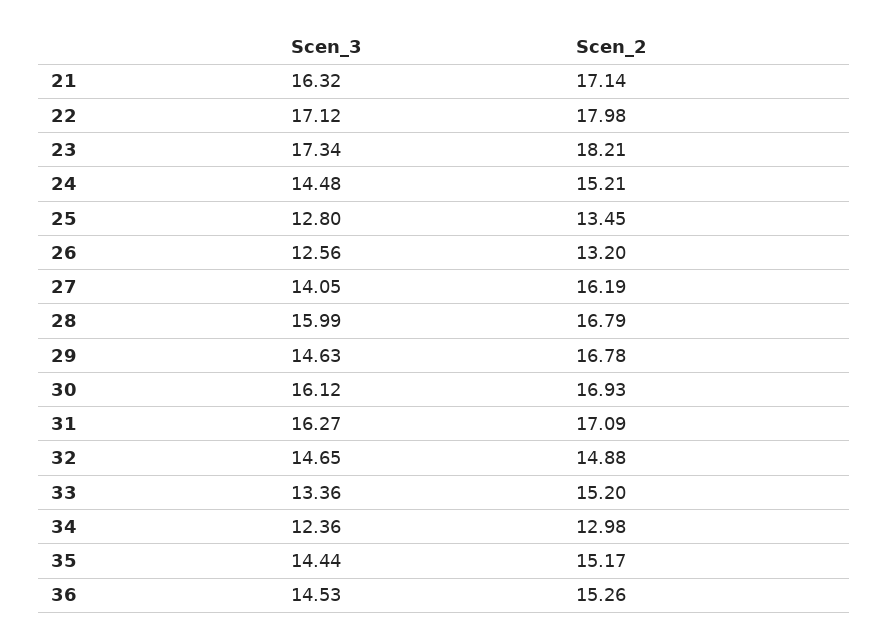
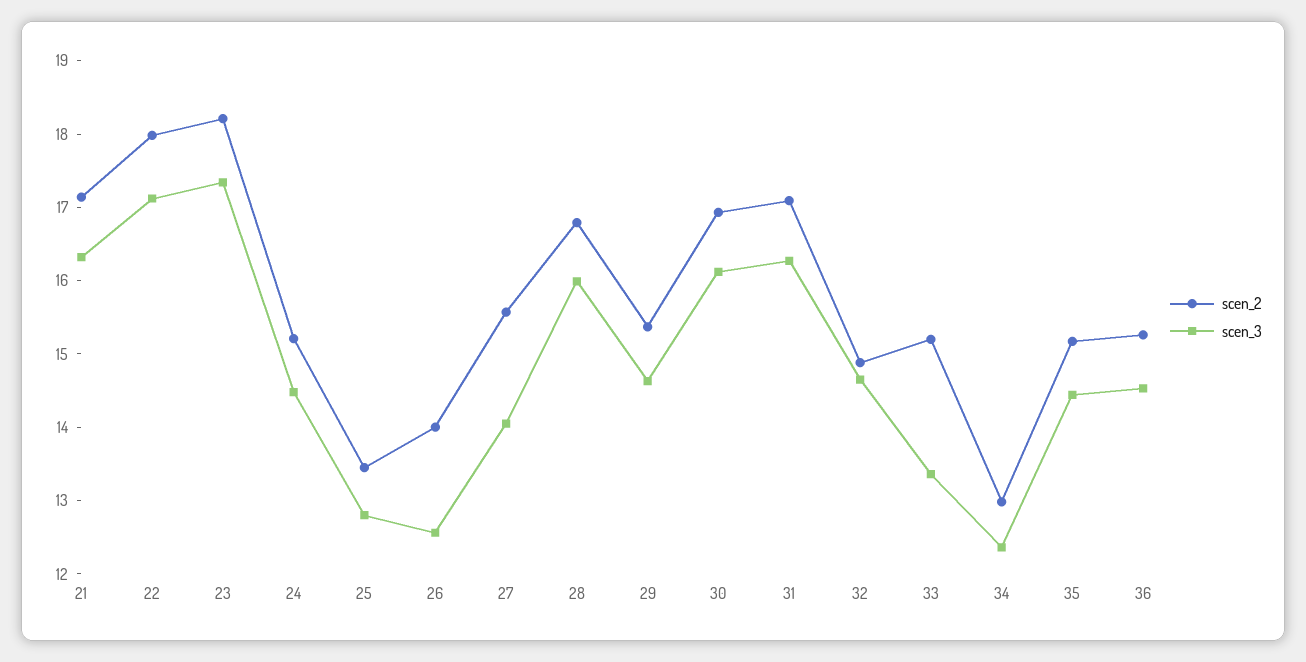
  {
    "Scen_3": {
      "21": 16.32,
      "22": 17.12,
      "23": 17.34,
      "24": 14.48,
      "25": 12.8,
      "26": 12.56,
      "27": 14.05,
      "28": 15.99,
      "29": 14.63,
      "30": 16.12,
      "31": 16.27,
      "32": 14.65,
      "33": 13.36,
      "34": 12.36,
      "35": 14.44,
      "36": 14.53
    },
    "Scen_2": {
      "21": 17.14,
      "22": 17.98,
      "23": 18.21,
      "24": 15.21,
      "25": 13.45,
-     "26": 13.2,
+     "26": 14,
-     "27": 16.19,
+     "27": 15.6,
      "28": 16.79,
-     "29": 16.78,
+     "29": 15.4,
      "30": 16.93,
      "31": 17.09,
      "32": 14.88,
      "33": 15.2,
      "34": 12.98,
      "35": 15.17,
      "36": 15.26
    }
  }

